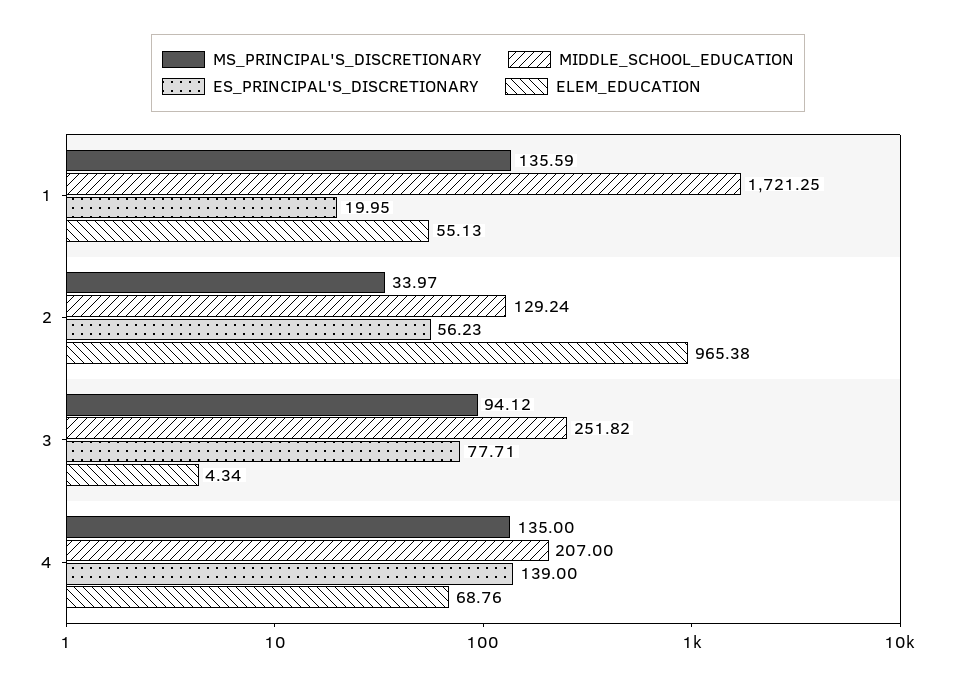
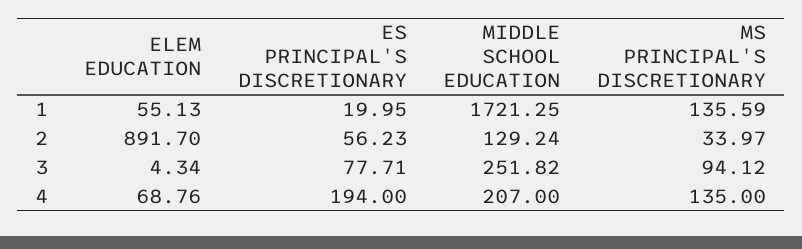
  {
    "MS_PRINCIPAL'S_DISCRETIONARY": {
      "1": 135.59,
      "2": 33.97,
      "3": 94.12,
      "4": 135
    },
    "MIDDLE_SCHOOL_EDUCATION": {
      "1": 1721.25,
      "2": 129.24,
      "3": 251.82,
      "4": 207
    },
    "ES_PRINCIPAL'S_DISCRETIONARY": {
      "1": 19.95,
      "2": 56.23,
      "3": 77.71,
-     "4": 139
+     "4": 194
    },
    "ELEM_EDUCATION": {
      "1": 55.13,
-     "2": 965.38,
+     "2": 891.7,
      "3": 4.34,
      "4": 68.76
    }
  }

